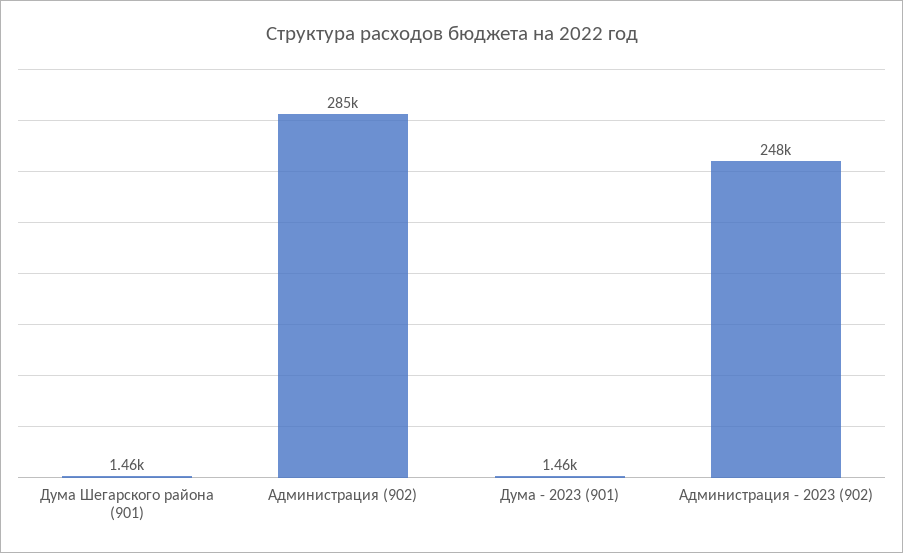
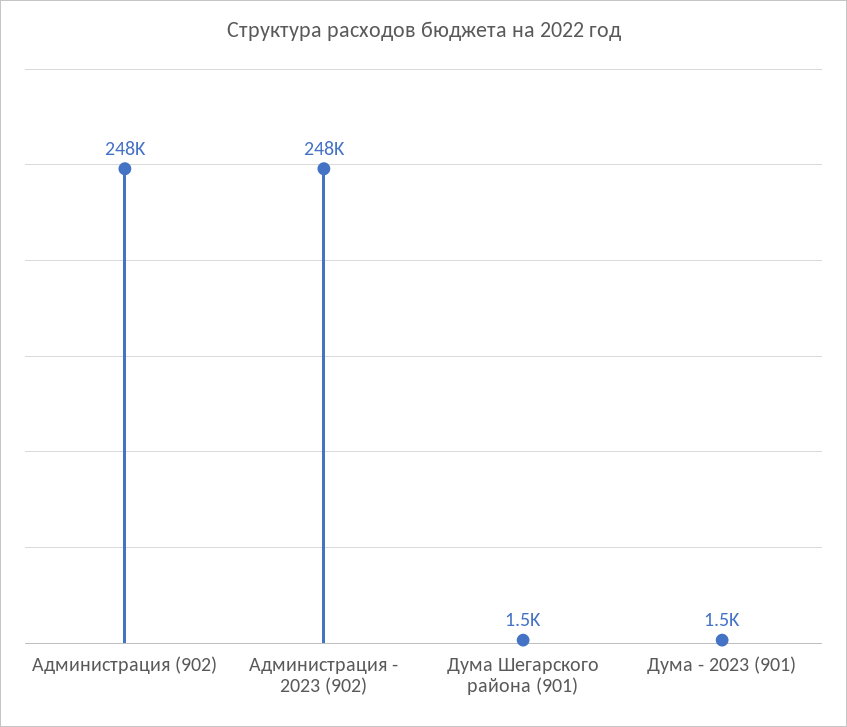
  {
    "Дума Шегарского района (901)": 1460,
-   "Администрация (902)": 285000,
+   "Администрация (902)": 248000,
    "Дума - 2023 (901)": 1460,
    "Администрация - 2023 (902)": 248000
  }

